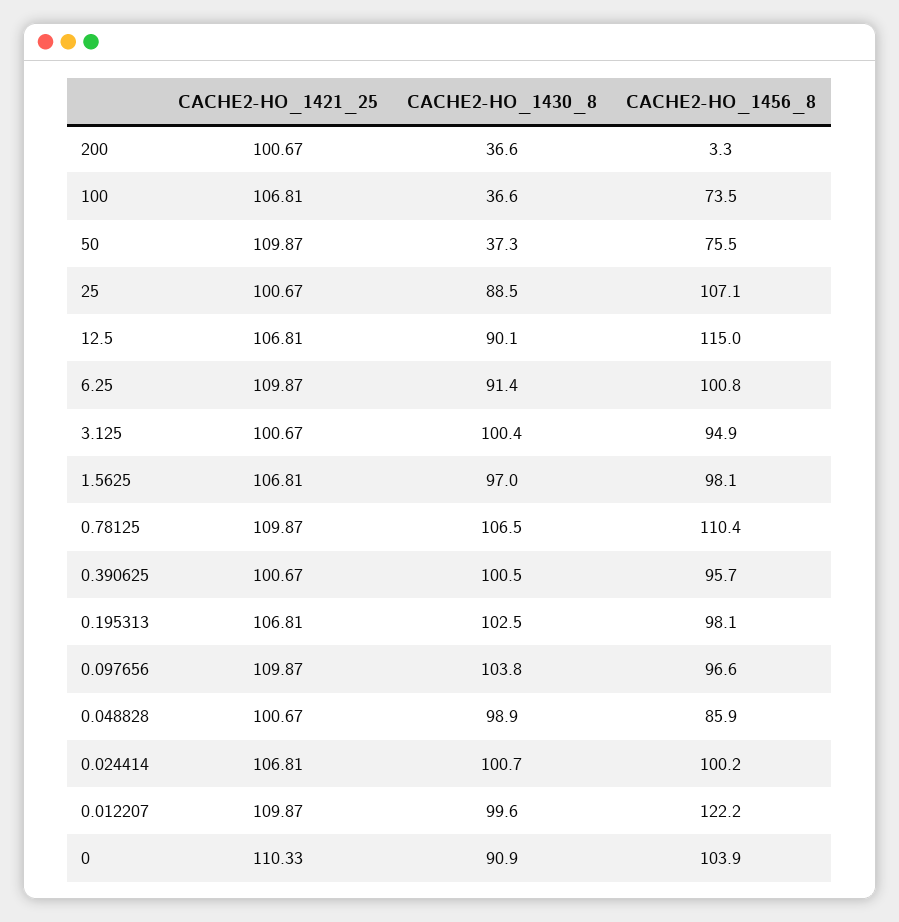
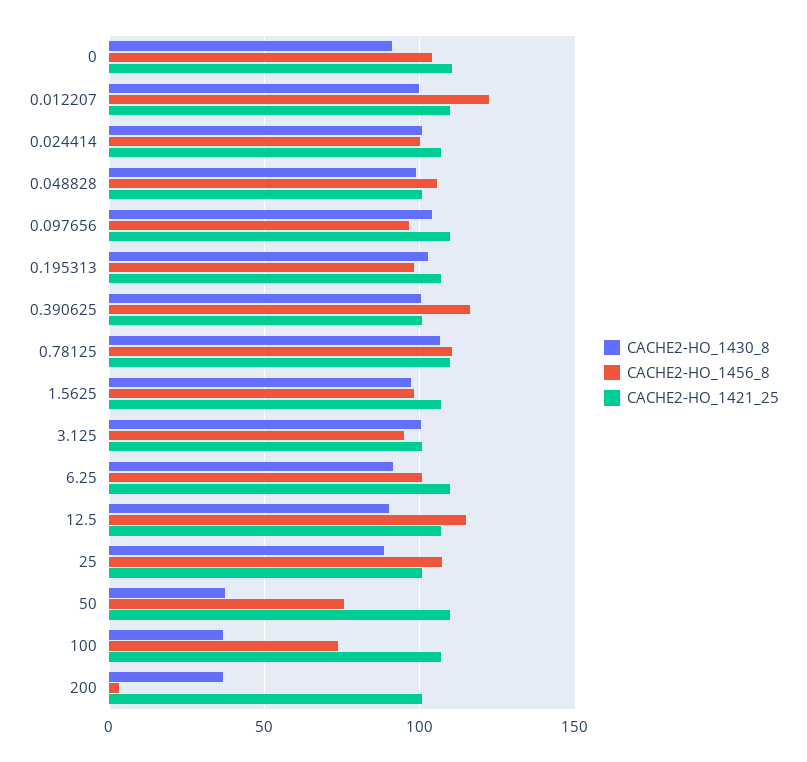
  {
    "CACHE2-HO_1421_25": {
      "200": 100.67,
      "100": 106.81,
      "50": 109.87,
      "25": 100.67,
      "12.5": 106.81,
      "6.25": 109.87,
      "3.125": 100.67,
      "1.5625": 106.81,
      "0.78125": 109.87,
      "0.390625": 100.67,
      "0.195313": 106.81,
      "0.097656": 109.87,
      "0.048828": 100.67,
      "0.024414": 106.81,
      "0.012207": 109.87,
      "0": 110.33
    },
    "CACHE2-HO_1430_8": {
      "200": 36.6,
      "100": 36.6,
      "50": 37.3,
      "25": 88.5,
      "12.5": 90.1,
      "6.25": 91.4,
      "3.125": 100.4,
      "1.5625": 97,
      "0.78125": 106.5,
      "0.390625": 100.5,
      "0.195313": 102.5,
      "0.097656": 103.8,
      "0.048828": 98.9,
      "0.024414": 100.7,
      "0.012207": 99.6,
      "0": 90.9
    },
    "CACHE2-HO_1456_8": {
      "200": 3.3,
      "100": 73.5,
      "50": 75.5,
      "25": 107.1,
      "12.5": 115,
      "6.25": 100.8,
      "3.125": 94.9,
      "1.5625": 98.1,
      "0.78125": 110.4,
-     "0.390625": 95.7,
+     "0.390625": 115,
      "0.195313": 98.1,
      "0.097656": 96.6,
-     "0.048828": 85.9,
+     "0.048828": 105,
      "0.024414": 100.2,
      "0.012207": 122.2,
      "0": 103.9
    }
  }

